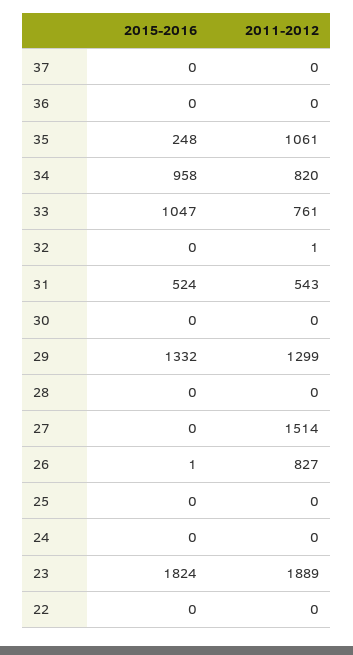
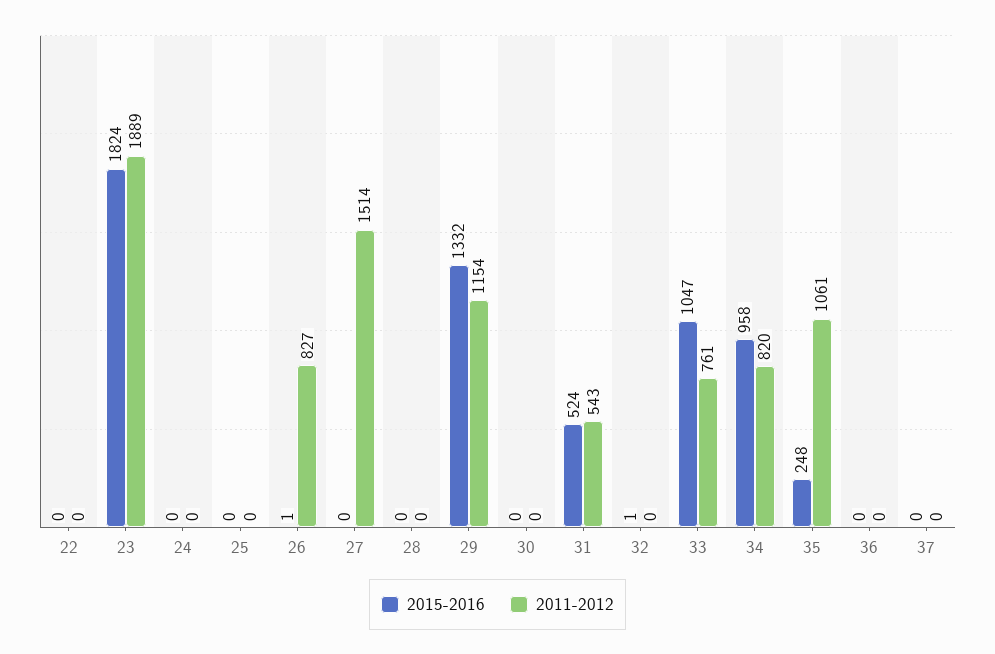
  {
    "2015-2016": {
      "37": 0,
      "36": 0,
      "35": 248,
      "34": 958,
      "33": 1047,
-     "32": 0,
+     "32": 1,
      "31": 524,
      "30": 0,
      "29": 1332,
      "28": 0,
      "27": 0,
      "26": 1,
      "25": 0,
      "24": 0,
      "23": 1824,
      "22": 0
    },
    "2011-2012": {
      "37": 0,
      "36": 0,
      "35": 1061,
      "34": 820,
      "33": 761,
-     "32": 1,
+     "32": 0,
      "31": 543,
      "30": 0,
-     "29": 1299,
+     "29": 1154,
      "28": 0,
      "27": 1514,
      "26": 827,
      "25": 0,
      "24": 0,
      "23": 1889,
      "22": 0
    }
  }

